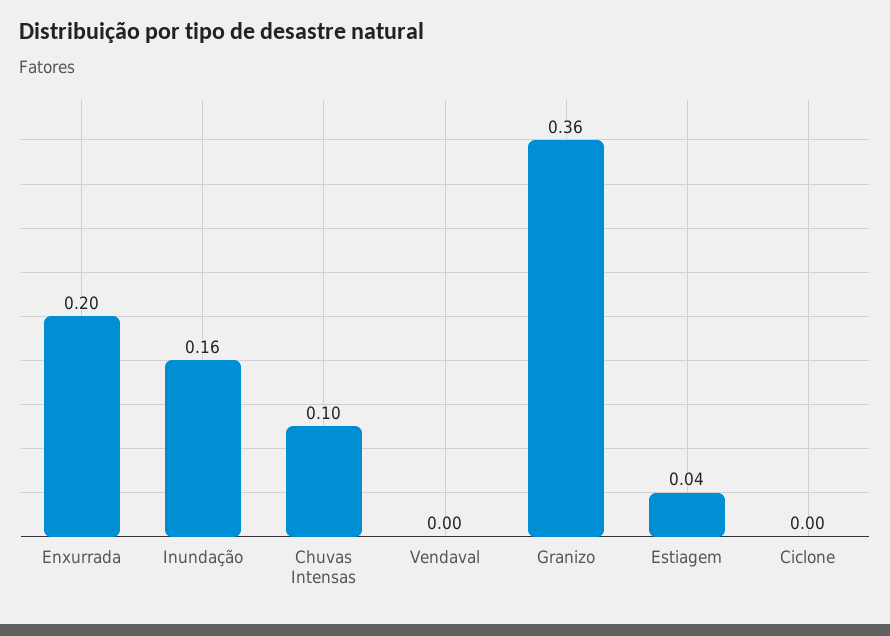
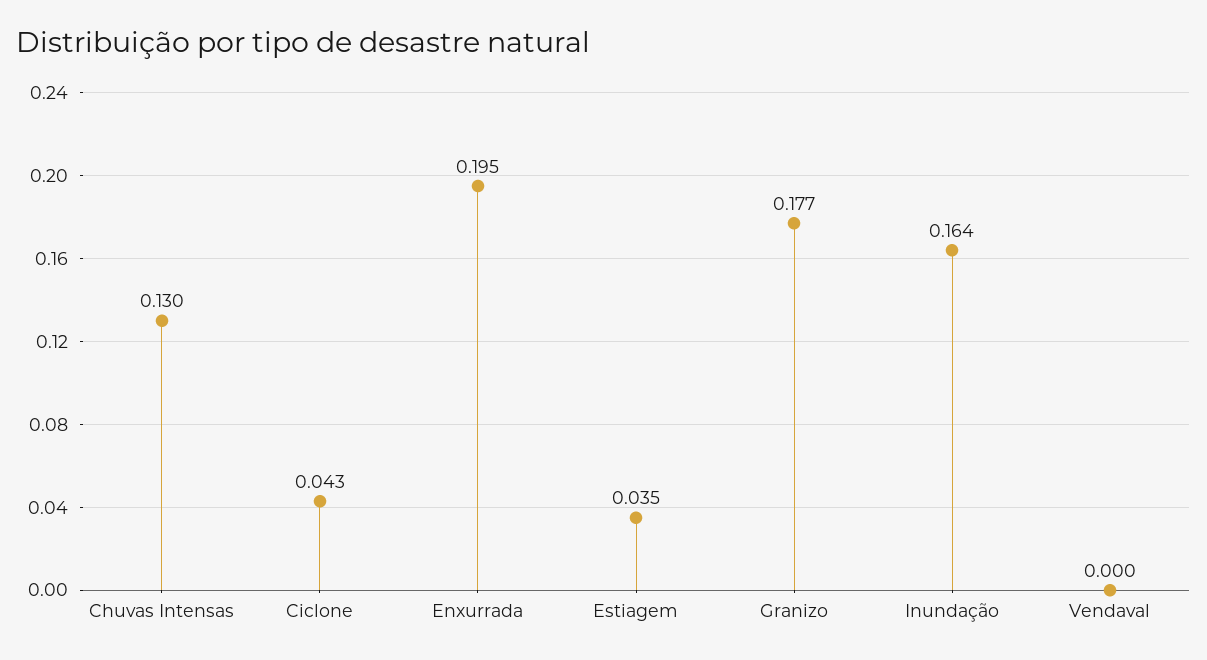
  {
    "Enxurrada": 0.195,
    "Inundação": 0.164,
-   "Chuvas Intensas": 0.1,
+   "Chuvas Intensas": 0.13,
    "Vendaval": 0,
-   "Granizo": 0.36,
+   "Granizo": 0.177,
    "Estiagem": 0.035,
-   "Ciclone": 0
+   "Ciclone": 0.043
  }

